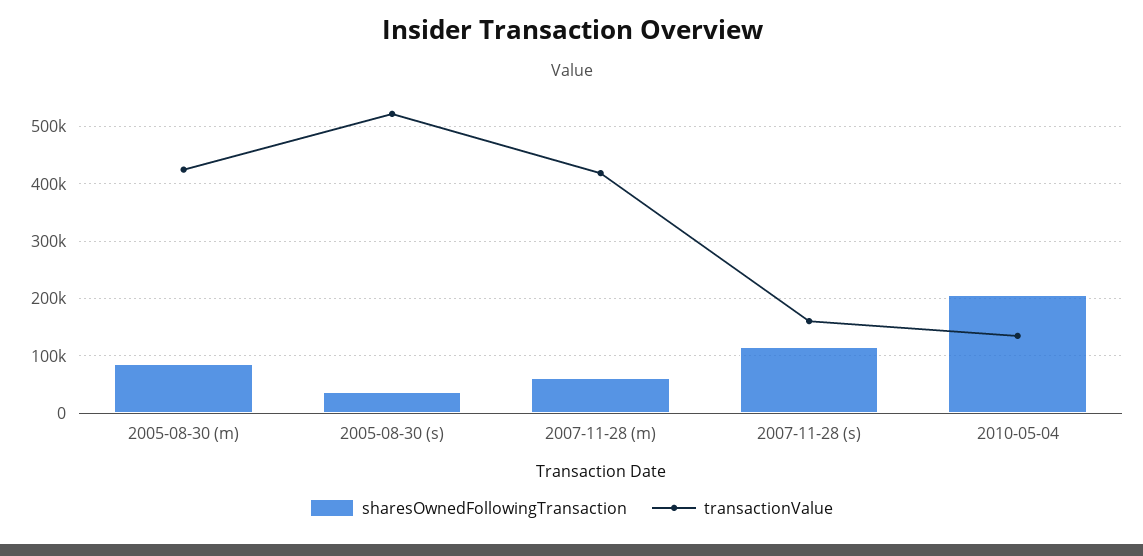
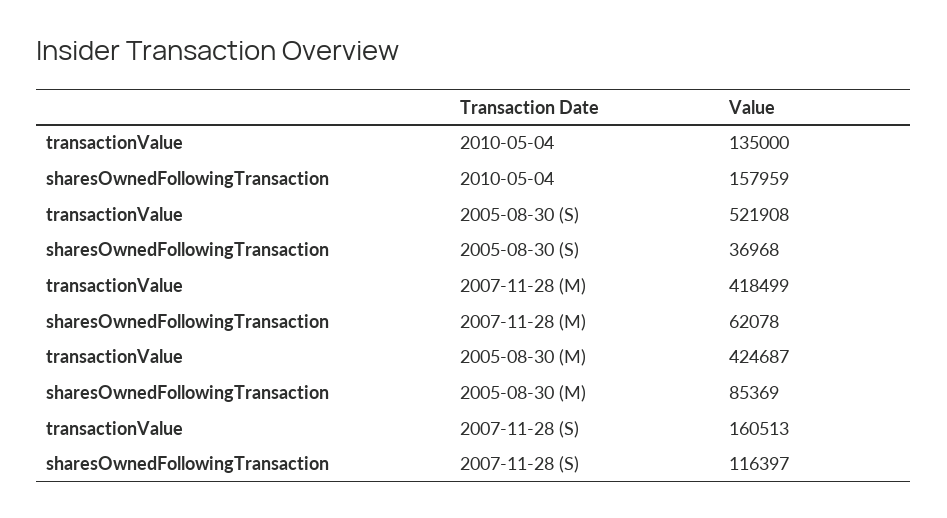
  {
    "sharesOwnedFollowingTransaction": {
      "2005-08-30 (m)": 85369,
      "2005-08-30 (s)": 36968,
      "2007-11-28 (m)": 62078,
      "2007-11-28 (s)": 116397,
-     "2010-05-04": 200000
+     "2010-05-04": 157959
    },
    "transactionValue": {
      "2005-08-30 (m)": 424687,
      "2005-08-30 (s)": 521908,
      "2007-11-28 (m)": 418499,
      "2007-11-28 (s)": 160513,
      "2010-05-04": 135000
    }
  }

